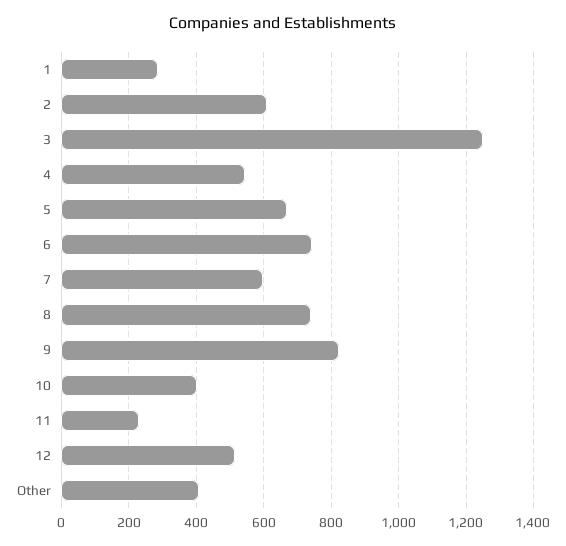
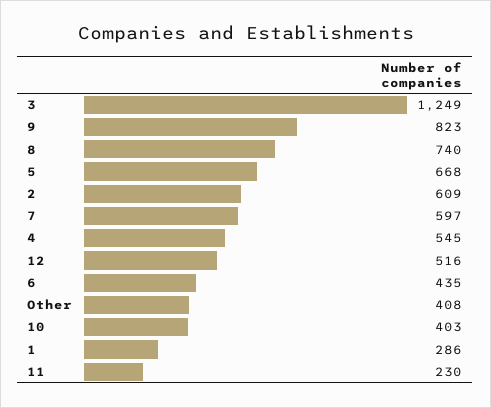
  {
    "1": 286,
    "2": 609,
    "3": 1249,
    "4": 545,
    "5": 668,
-   "6": 740,
+   "6": 435,
    "7": 597,
    "8": 740,
    "9": 823,
    "10": 403,
    "11": 230,
    "12": 516,
    "Other": 408
  }

